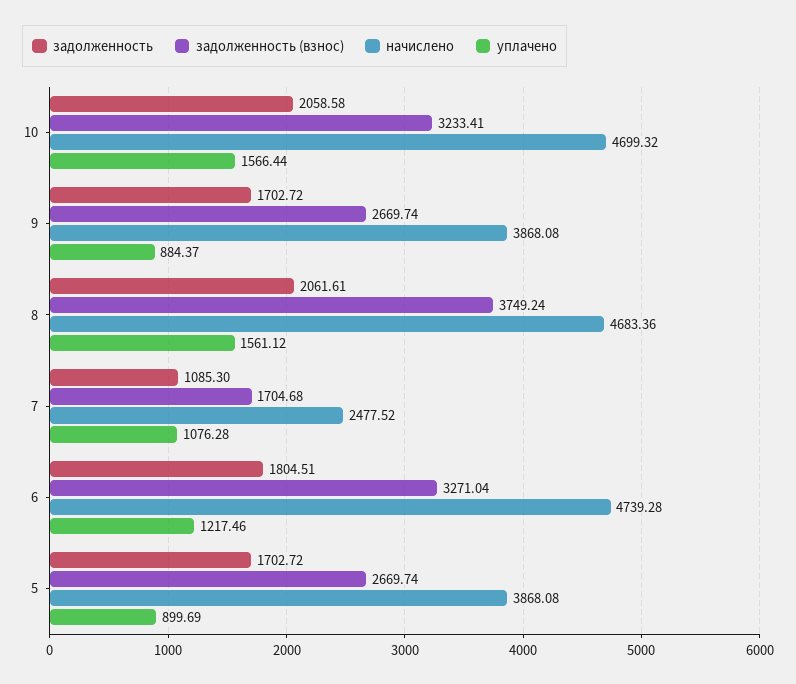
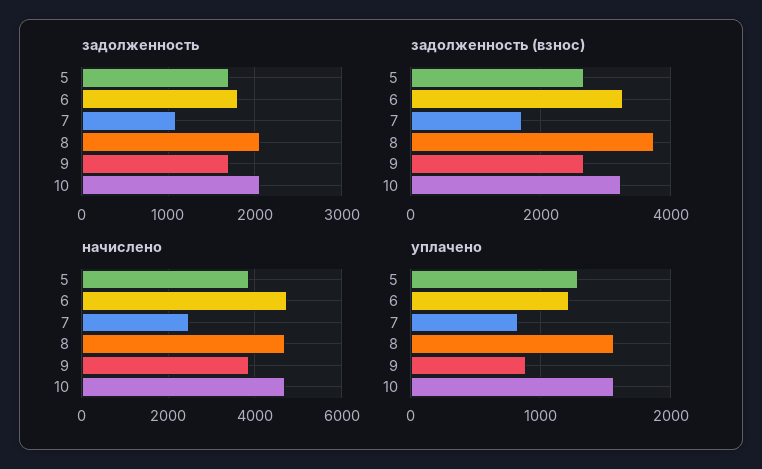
  {
    "задолженность": {
      "10": 2058.58,
      "9": 1702.72,
      "8": 2061.61,
      "7": 1085.3,
      "6": 1804.51,
      "5": 1702.72
    },
    "задолженность (взнос)": {
      "10": 3233.41,
      "9": 2669.74,
      "8": 3749.24,
      "7": 1704.68,
      "6": 3271.04,
      "5": 2669.74
    },
    "начислено": {
      "10": 4699.32,
      "9": 3868.08,
      "8": 4683.36,
      "7": 2477.52,
      "6": 4739.28,
      "5": 3868.08
    },
    "уплачено": {
      "10": 1566.44,
      "9": 884.37,
      "8": 1561.12,
-     "7": 1076.28,
+     "7": 800,
      "6": 1217.46,
-     "5": 899.69
+     "5": 1300
    }
  }

